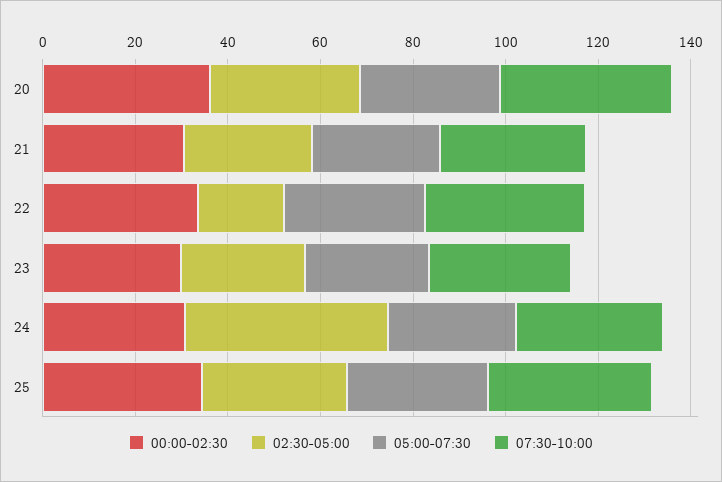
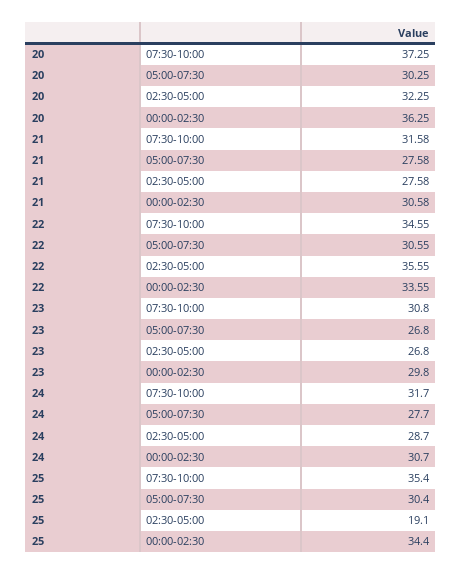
  {
    "00:00-02:30": {
      "20": 36.25,
      "21": 30.58,
      "22": 33.55,
      "23": 29.8,
      "24": 30.7,
      "25": 34.4
    },
    "02:30-05:00": {
      "20": 32.25,
      "21": 27.58,
-     "22": 20,
+     "22": 35.55,
      "23": 26.8,
-     "24": 45,
+     "24": 28.7,
-     "25": 30
+     "25": 19.1
    },
    "05:00-07:30": {
      "20": 30.25,
      "21": 27.58,
      "22": 30.55,
      "23": 26.8,
      "24": 27.7,
      "25": 30.4
    },
    "07:30-10:00": {
      "20": 37.25,
      "21": 31.58,
      "22": 34.55,
      "23": 30.8,
      "24": 31.7,
      "25": 35.4
    }
  }

